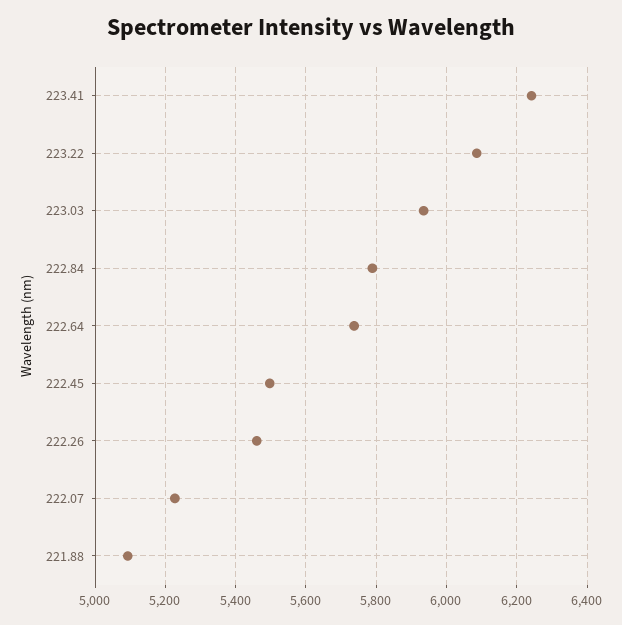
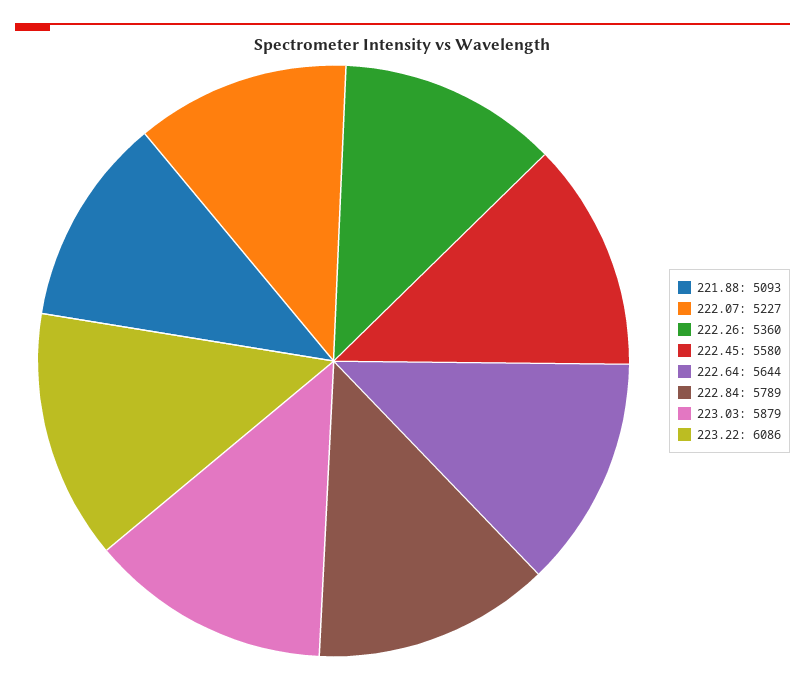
  {
-   "223.41": 6240,
    "223.22": 6086,
-   "223.03": 5940,
+   "223.03": 5879,
    "222.84": 5789,
-   "222.64": 5740,
+   "222.64": 5644,
-   "222.45": 5500,
+   "222.45": 5580,
-   "222.26": 5460,
+   "222.26": 5360,
    "222.07": 5227,
    "221.88": 5093
  }

